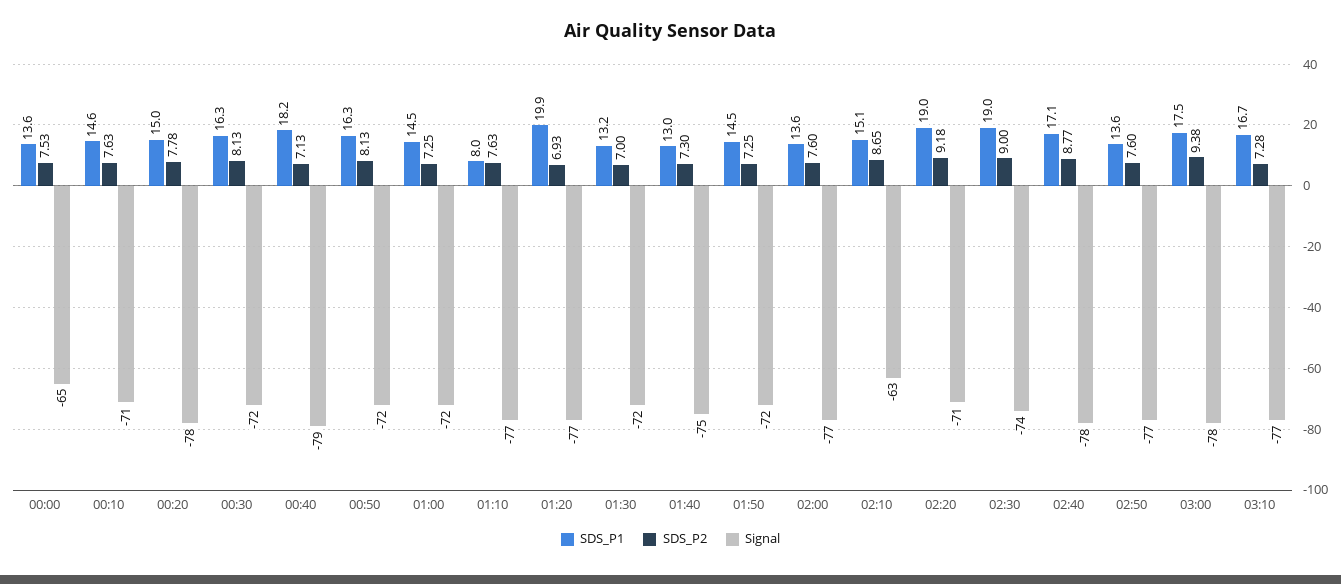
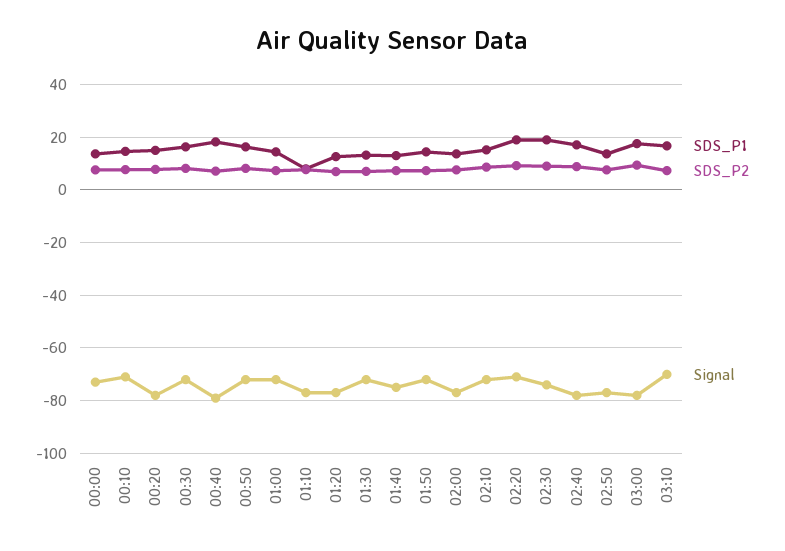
  {
    "SDS_P1": {
      "00:00": 13.6,
      "00:10": 14.6,
      "00:20": 15,
      "00:30": 16.3,
      "00:40": 18.2,
      "00:50": 16.3,
      "01:00": 14.5,
      "01:10": 8,
-     "01:20": 19.9,
+     "01:20": 12.5,
      "01:30": 13.2,
      "01:40": 13,
      "01:50": 14.5,
      "02:00": 13.6,
      "02:10": 15.1,
      "02:20": 19,
      "02:30": 19,
      "02:40": 17.1,
      "02:50": 13.6,
      "03:00": 17.5,
      "03:10": 16.7
    },
    "SDS_P2": {
      "00:00": 7.53,
      "00:10": 7.63,
      "00:20": 7.78,
      "00:30": 8.13,
      "00:40": 7.13,
      "00:50": 8.13,
      "01:00": 7.25,
      "01:10": 7.63,
      "01:20": 6.93,
      "01:30": 7,
      "01:40": 7.3,
      "01:50": 7.25,
      "02:00": 7.6,
      "02:10": 8.65,
      "02:20": 9.18,
      "02:30": 9,
      "02:40": 8.77,
      "02:50": 7.6,
      "03:00": 9.38,
      "03:10": 7.28
    },
    "Signal": {
-     "00:00": -65,
+     "00:00": -72.5,
      "00:10": -71,
      "00:20": -78,
      "00:30": -72,
      "00:40": -79,
      "00:50": -72,
      "01:00": -72,
      "01:10": -77,
      "01:20": -77,
      "01:30": -72,
      "01:40": -75,
      "01:50": -72,
      "02:00": -77,
-     "02:10": -63,
+     "02:10": -72.5,
      "02:20": -71,
      "02:30": -74,
      "02:40": -78,
      "02:50": -77,
      "03:00": -78,
-     "03:10": -77
+     "03:10": -70
    }
  }

